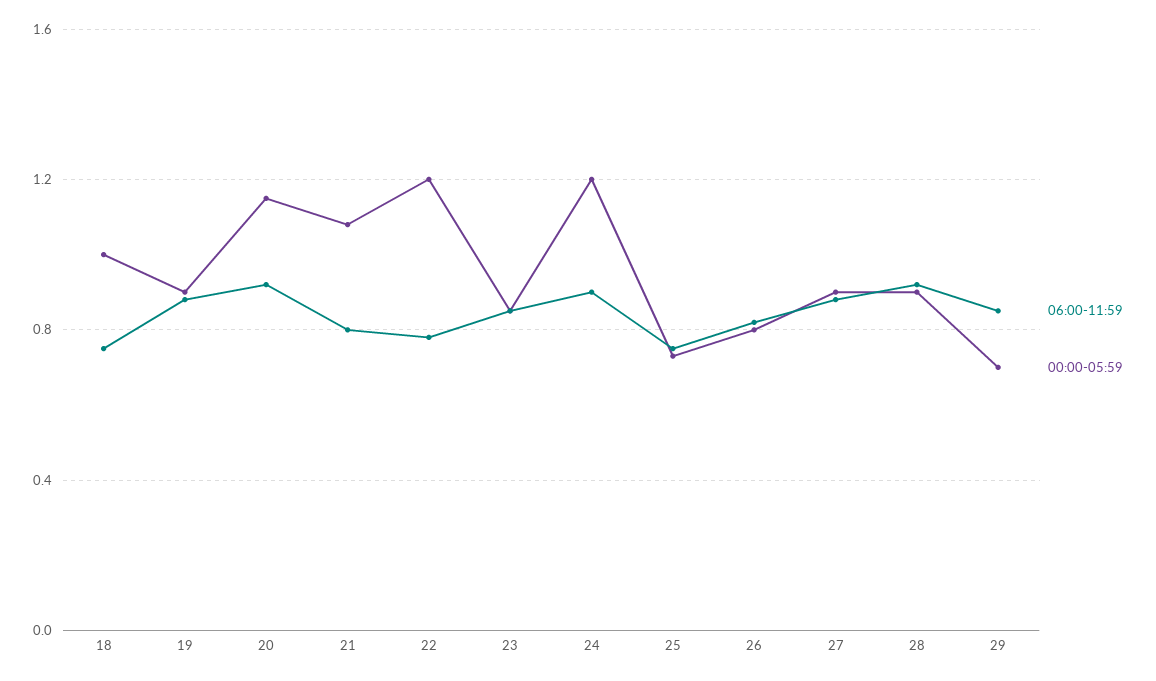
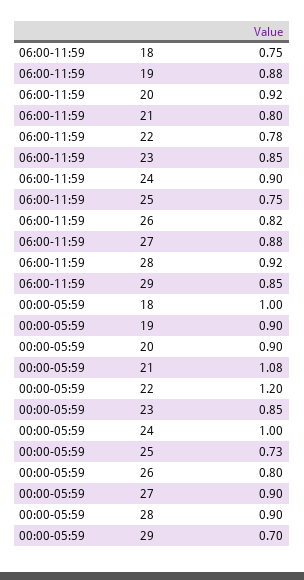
  {
    "06:00-11:59": {
      "18": 0.75,
      "19": 0.88,
      "20": 0.92,
      "21": 0.8,
      "22": 0.78,
      "23": 0.85,
      "24": 0.9,
      "25": 0.75,
      "26": 0.82,
      "27": 0.88,
      "28": 0.92,
      "29": 0.85
    },
    "00:00-05:59": {
      "18": 1,
      "19": 0.9,
-     "20": 1.15,
+     "20": 0.9,
      "21": 1.08,
      "22": 1.2,
      "23": 0.85,
-     "24": 1.2,
+     "24": 1,
      "25": 0.73,
      "26": 0.8,
      "27": 0.9,
      "28": 0.9,
      "29": 0.7
    }
  }

